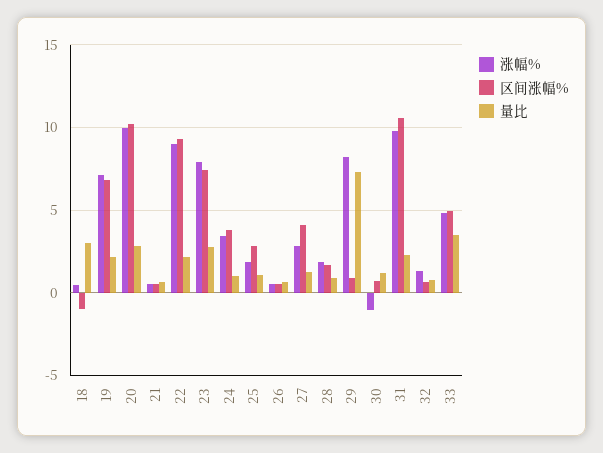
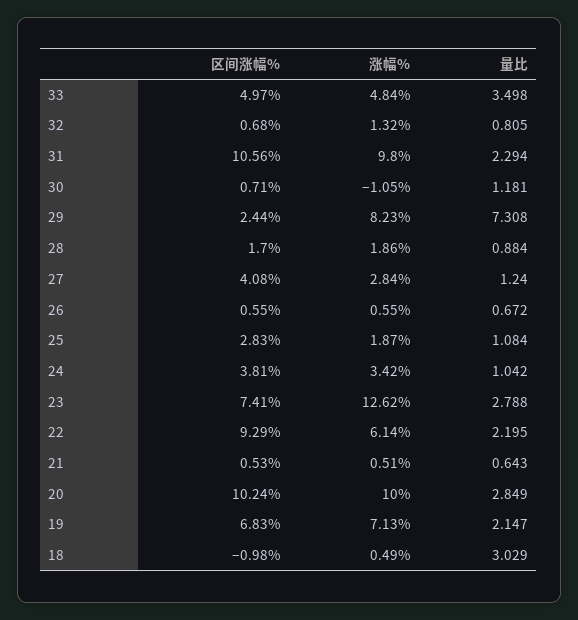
  {
    "涨幅%": {
      "18": 0.49,
      "19": 7.13,
      "20": 10,
      "21": 0.51,
-     "22": 9,
+     "22": 6.14,
-     "23": 8,
+     "23": 12.62,
      "24": 3.42,
      "25": 1.87,
      "26": 0.55,
      "27": 2.84,
      "28": 1.86,
      "29": 8.23,
      "30": -1.05,
      "31": 9.8,
      "32": 1.32,
      "33": 4.84
    },
    "区间涨幅%": {
      "18": -0.98,
      "19": 6.83,
      "20": 10.24,
      "21": 0.53,
      "22": 9.29,
      "23": 7.41,
      "24": 3.81,
      "25": 2.83,
      "26": 0.55,
      "27": 4.08,
      "28": 1.7,
-     "29": 1,
+     "29": 2.44,
      "30": 0.71,
      "31": 10.56,
      "32": 0.68,
      "33": 4.97
    },
    "量比": {
      "18": 3.029,
      "19": 2.147,
      "20": 2.849,
      "21": 0.643,
      "22": 2.195,
      "23": 2.788,
      "24": 1.042,
      "25": 1.084,
      "26": 0.672,
      "27": 1.24,
      "28": 0.884,
      "29": 7.308,
      "30": 1.181,
      "31": 2.294,
      "32": 0.805,
      "33": 3.498
    }
  }

